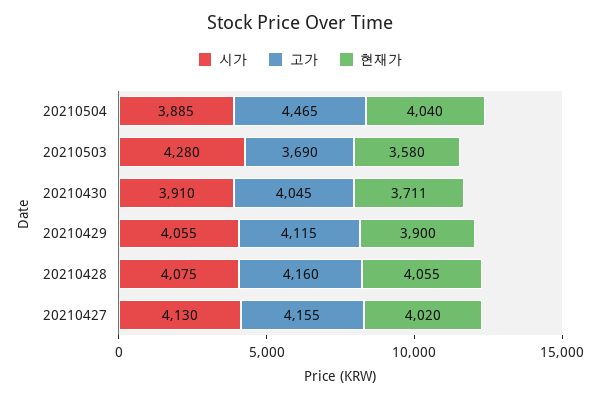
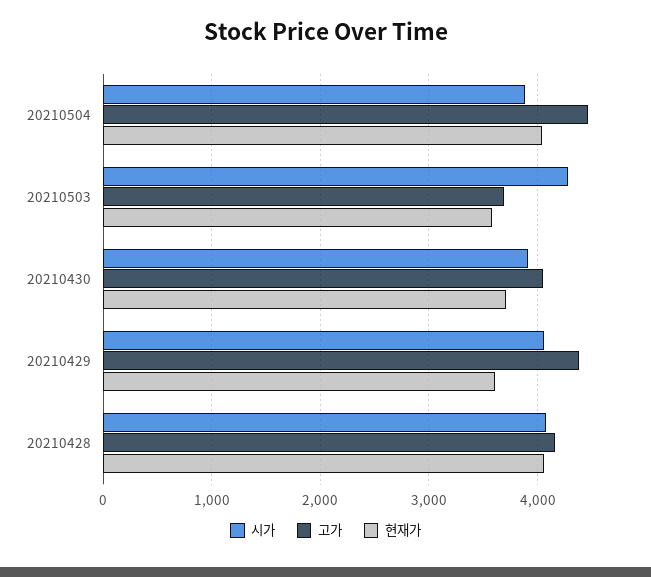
  {
    "시가": {
      "20210504": 3885,
      "20210503": 4280,
      "20210430": 3910,
      "20210429": 4055,
-     "20210428": 4075,
+     "20210428": 4075
-     "20210427": 4130
    },
    "고가": {
      "20210504": 4465,
      "20210503": 3690,
      "20210430": 4045,
-     "20210429": 4115,
+     "20210429": 4400,
-     "20210428": 4160,
+     "20210428": 4160
-     "20210427": 4155
    },
    "현재가": {
      "20210504": 4040,
      "20210503": 3580,
      "20210430": 3711,
-     "20210429": 3900,
+     "20210429": 3600,
-     "20210428": 4055,
+     "20210428": 4055
-     "20210427": 4020
    }
  }

